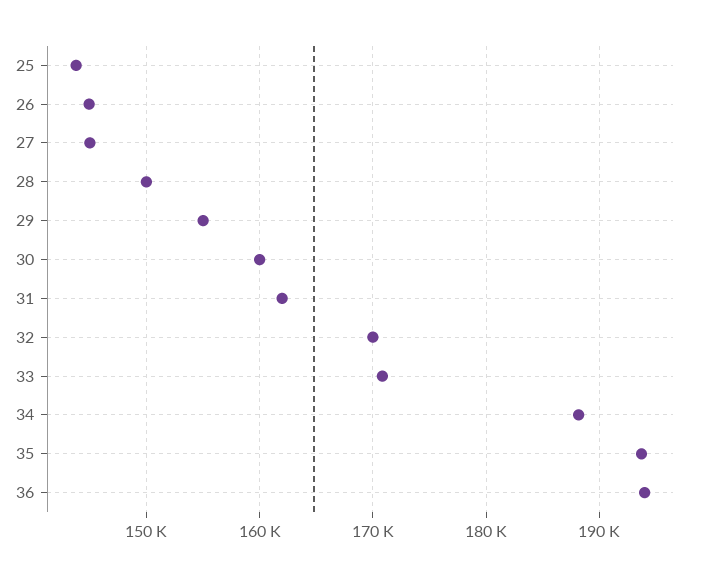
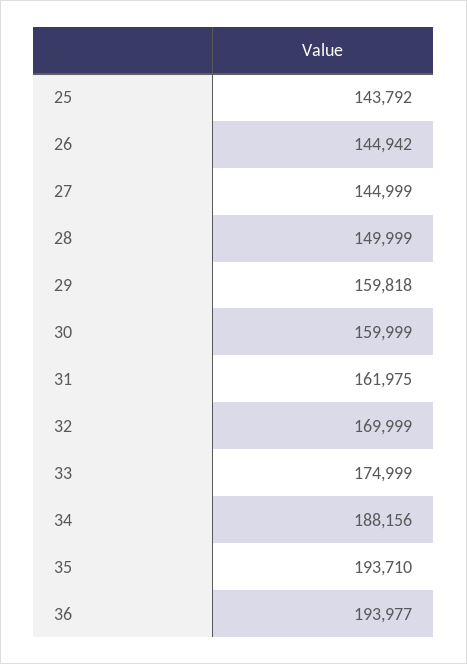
  {
    "25": 143792,
    "26": 144942,
    "27": 144999,
    "28": 149999,
-   "29": 155000,
+   "29": 159818,
    "30": 159999,
    "31": 161975,
    "32": 169999,
-   "33": 171000,
+   "33": 174999,
    "34": 188156,
    "35": 193710,
    "36": 193977
  }

